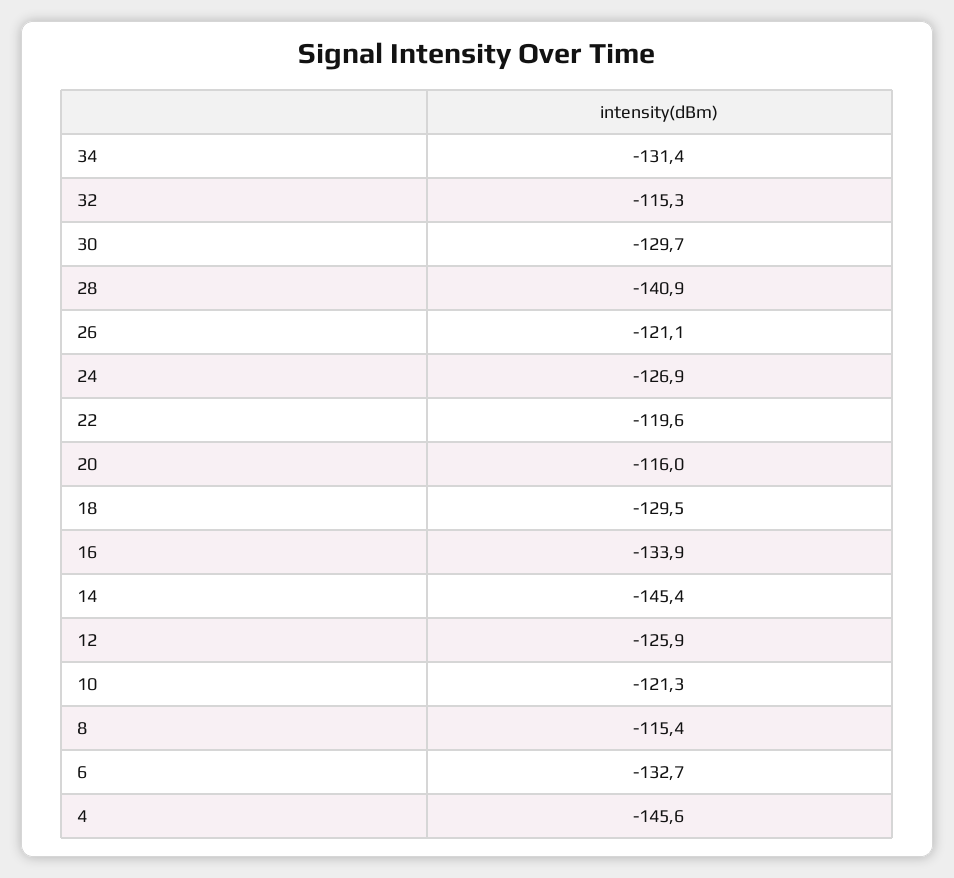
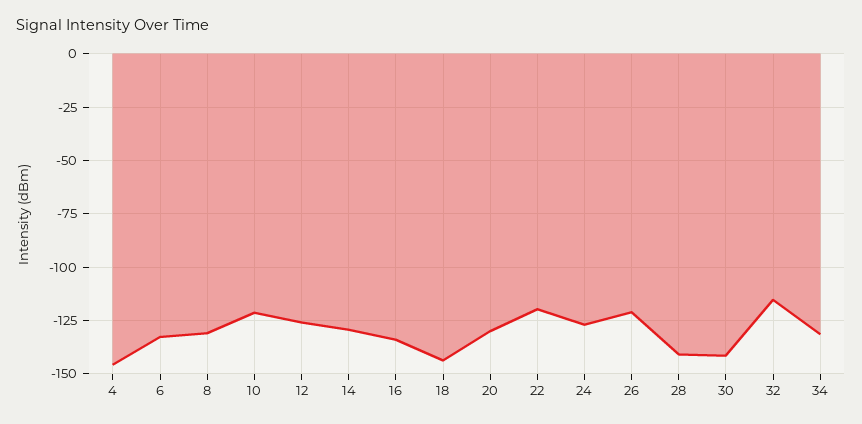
  {
    "34": -131.4,
    "32": -115.3,
-   "30": -129.7,
+   "30": -140,
    "28": -140.9,
    "26": -121.1,
    "24": -126.9,
    "22": -119.6,
-   "20": -116,
+   "20": -130,
-   "18": -129.5,
+   "18": -145,
    "16": -133.9,
-   "14": -145.4,
+   "14": -130,
    "12": -125.9,
    "10": -121.3,
-   "8": -115.4,
+   "8": -130,
    "6": -132.7,
    "4": -145.6
  }

